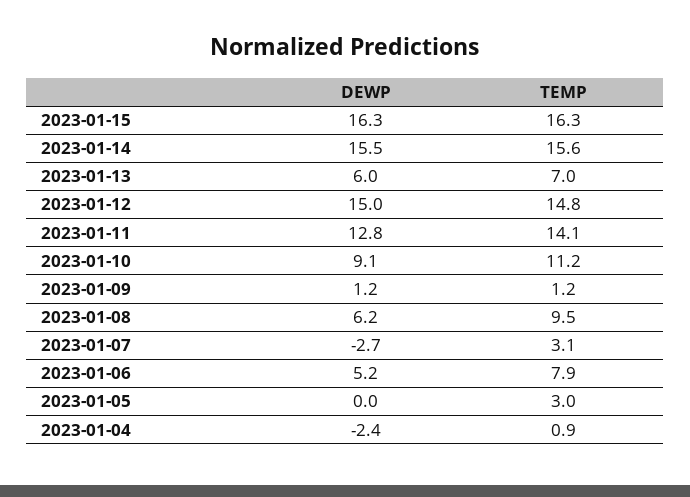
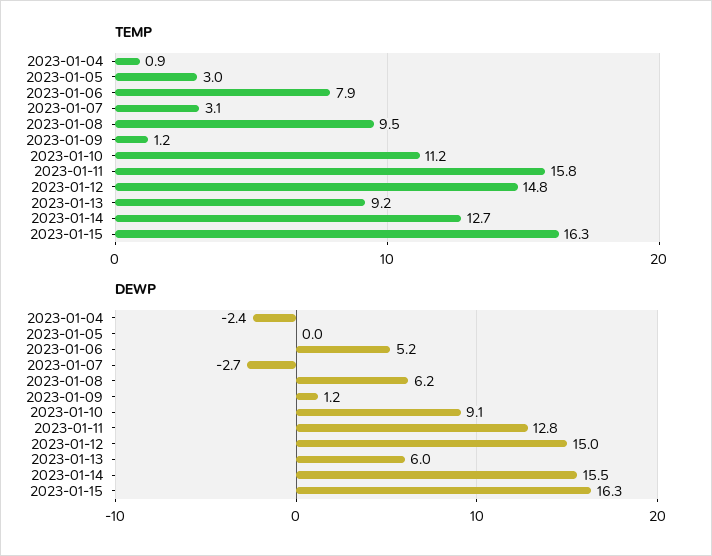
  {
    "DEWP": {
      "2023-01-15": 16.3,
      "2023-01-14": 15.5,
      "2023-01-13": 6,
      "2023-01-12": 15,
      "2023-01-11": 12.8,
      "2023-01-10": 9.1,
      "2023-01-09": 1.2,
      "2023-01-08": 6.2,
      "2023-01-07": -2.7,
      "2023-01-06": 5.2,
      "2023-01-05": 0,
      "2023-01-04": -2.4
    },
    "TEMP": {
      "2023-01-15": 16.3,
-     "2023-01-14": 15.6,
+     "2023-01-14": 12.7,
-     "2023-01-13": 7,
+     "2023-01-13": 9.2,
      "2023-01-12": 14.8,
-     "2023-01-11": 14.1,
+     "2023-01-11": 15.8,
      "2023-01-10": 11.2,
      "2023-01-09": 1.2,
      "2023-01-08": 9.5,
      "2023-01-07": 3.1,
      "2023-01-06": 7.9,
      "2023-01-05": 3,
      "2023-01-04": 0.9
    }
  }

